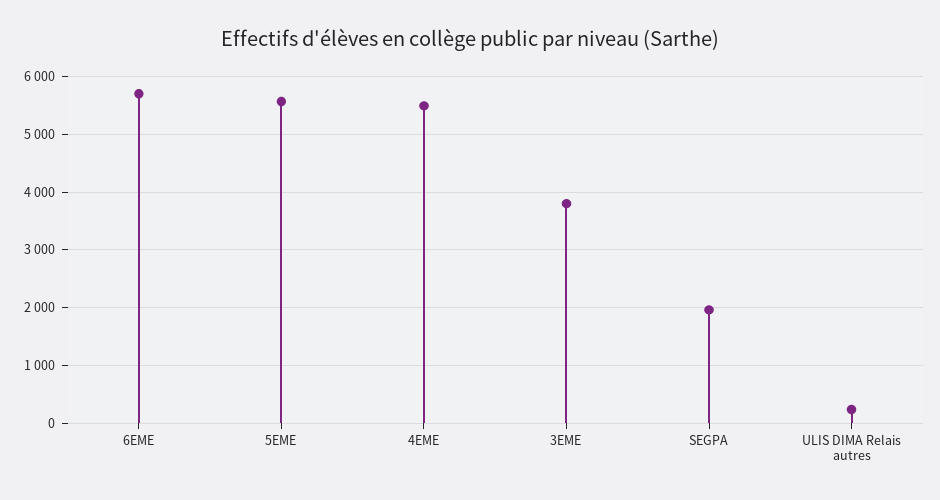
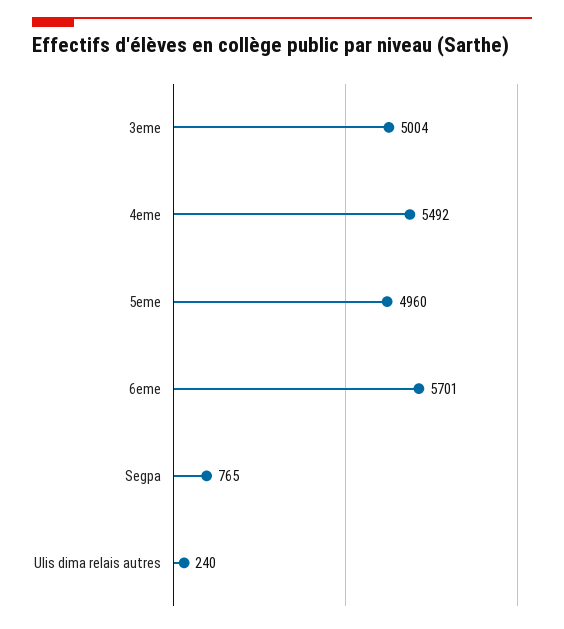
  {
    "6EME": 5701,
-   "5EME": 5600,
+   "5EME": 4960,
    "4EME": 5492,
-   "3EME": 3800,
+   "3EME": 5004,
-   "SEGPA": 2000,
+   "SEGPA": 765,
    "ULIS DIMA Relais autres": 240
  }

